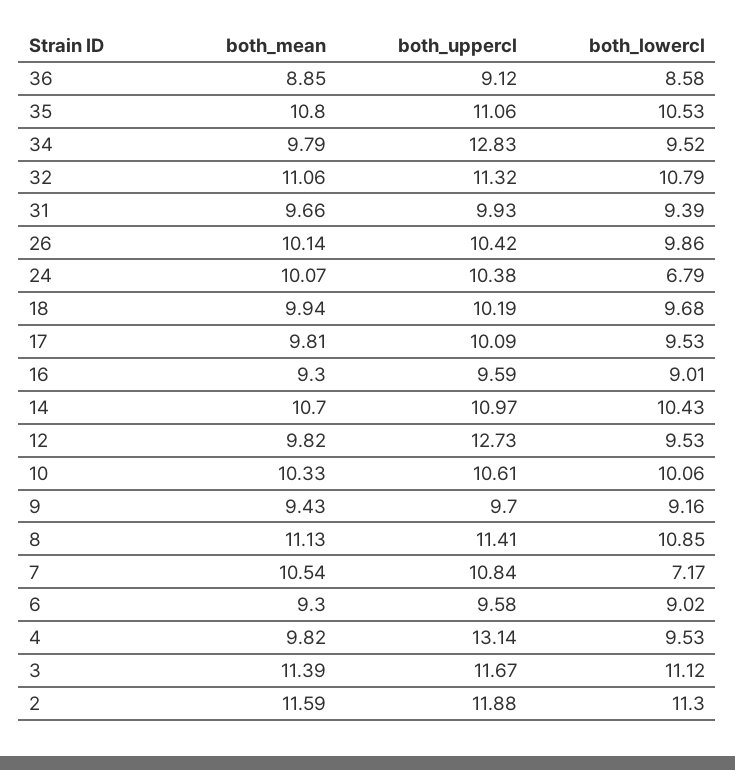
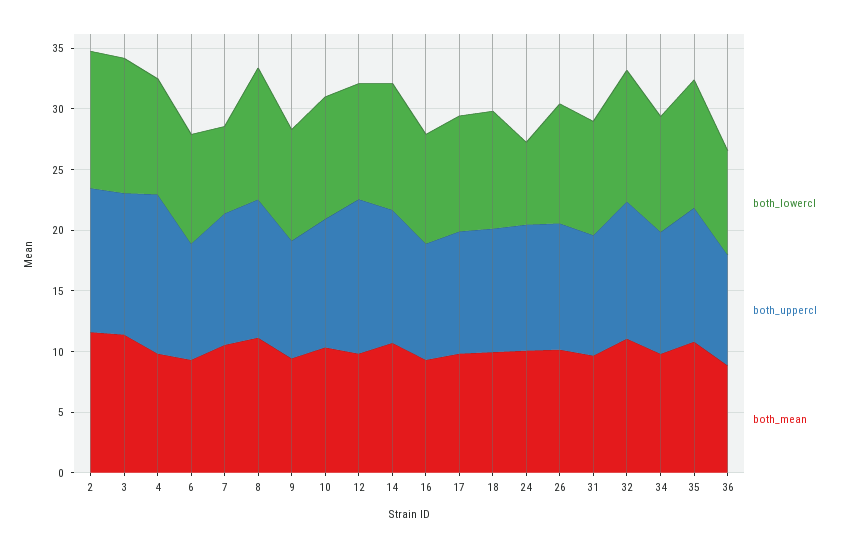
  {
    "both_mean": {
      "36": 8.85,
      "35": 10.8,
      "34": 9.79,
      "32": 11.06,
      "31": 9.66,
      "26": 10.14,
      "24": 10.07,
      "18": 9.94,
      "17": 9.81,
      "16": 9.3,
      "14": 10.7,
      "12": 9.82,
      "10": 10.33,
      "9": 9.43,
      "8": 11.13,
      "7": 10.54,
      "6": 9.3,
      "4": 9.82,
      "3": 11.39,
      "2": 11.59
    },
    "both_uppercl": {
      "36": 9.12,
      "35": 11.06,
-     "34": 12.83,
+     "34": 10,
      "32": 11.32,
      "31": 9.93,
      "26": 10.42,
      "24": 10.38,
      "18": 10.19,
      "17": 10.09,
      "16": 9.59,
      "14": 10.97,
      "12": 12.73,
      "10": 10.61,
      "9": 9.7,
      "8": 11.41,
      "7": 10.84,
      "6": 9.58,
      "4": 13.14,
      "3": 11.67,
      "2": 11.88
    },
    "both_lowercl": {
      "36": 8.58,
      "35": 10.53,
      "34": 9.52,
      "32": 10.79,
      "31": 9.39,
      "26": 9.86,
      "24": 6.79,
      "18": 9.68,
      "17": 9.53,
      "16": 9.01,
      "14": 10.43,
      "12": 9.53,
      "10": 10.06,
      "9": 9.16,
      "8": 10.85,
      "7": 7.17,
      "6": 9.02,
      "4": 9.53,
      "3": 11.12,
      "2": 11.3
    }
  }

